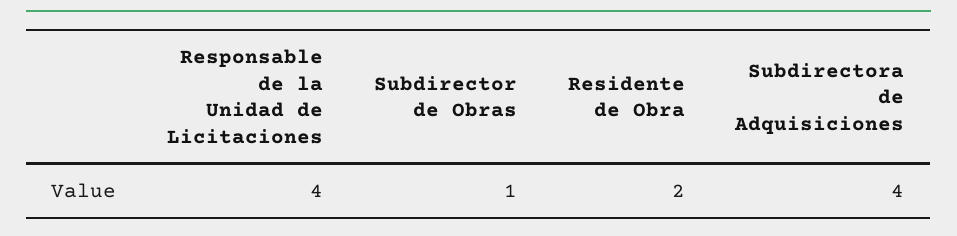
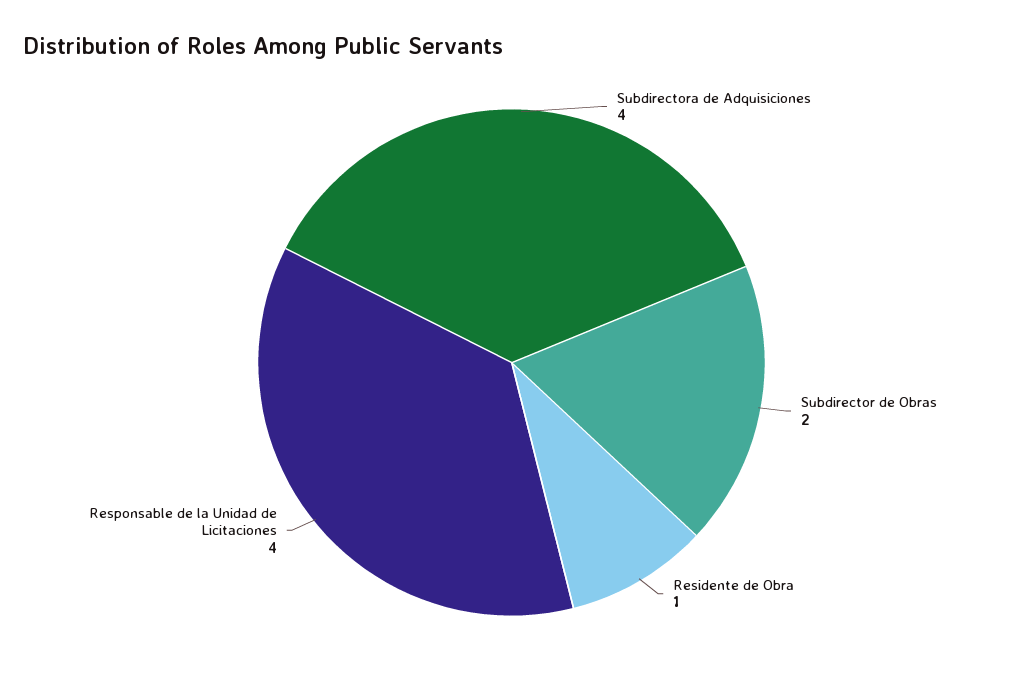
  {
    "Responsable de la Unidad de Licitaciones": 4,
-   "Subdirector de Obras": 1,
+   "Subdirector de Obras": 2,
-   "Residente de Obra": 2,
+   "Residente de Obra": 1,
    "Subdirectora de Adquisiciones": 4
  }

